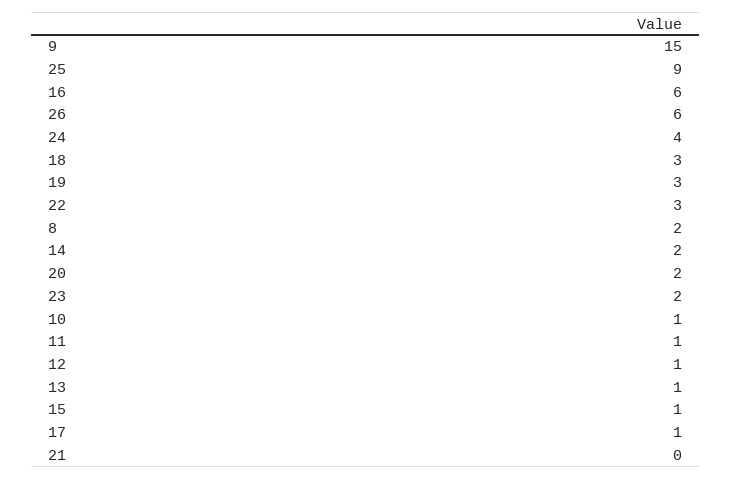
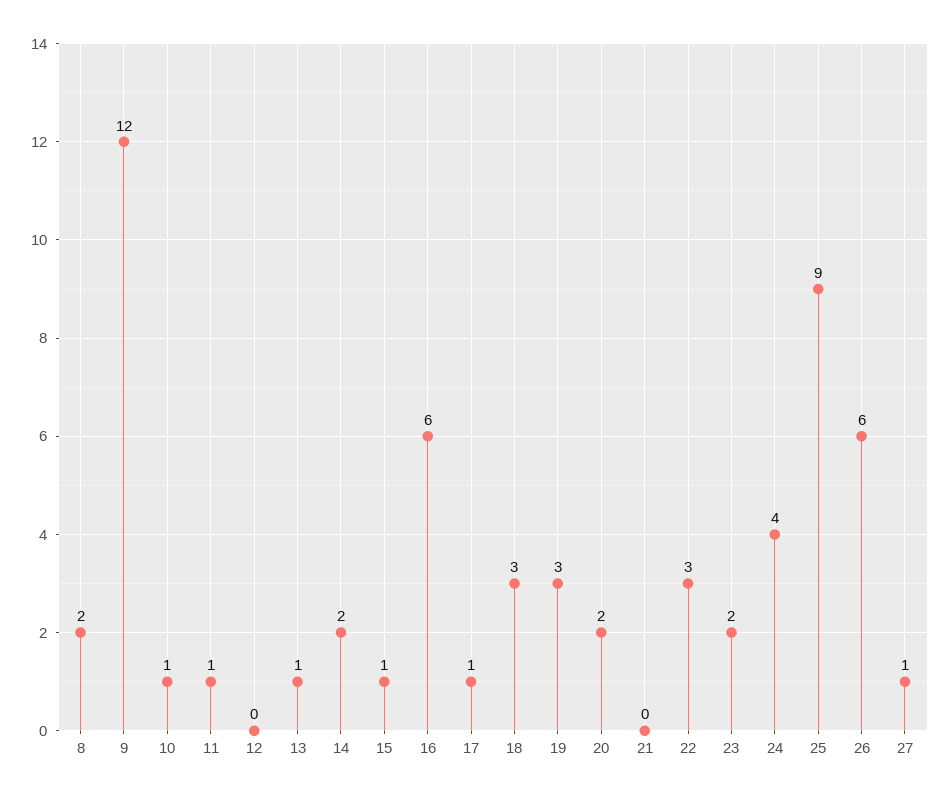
  {
-   "9": 15,
+   "9": 12,
    "25": 9,
    "16": 6,
    "26": 6,
    "24": 4,
    "18": 3,
    "19": 3,
    "22": 3,
    "8": 2,
    "14": 2,
    "20": 2,
    "23": 2,
    "10": 1,
    "11": 1,
-   "12": 1,
+   "12": 0,
    "13": 1,
    "15": 1,
    "17": 1,
-   "21": 0
+   "21": 0,
+   "27": 1
  }

